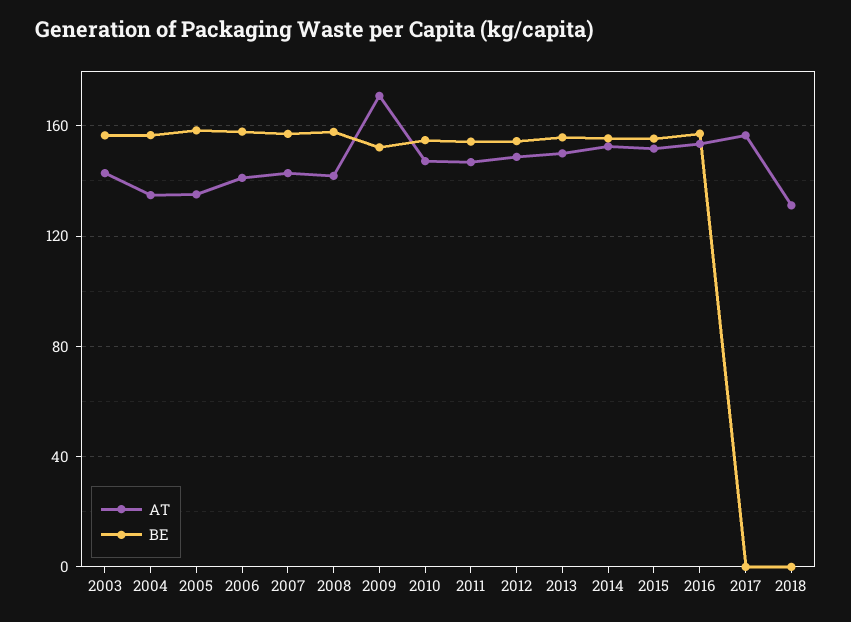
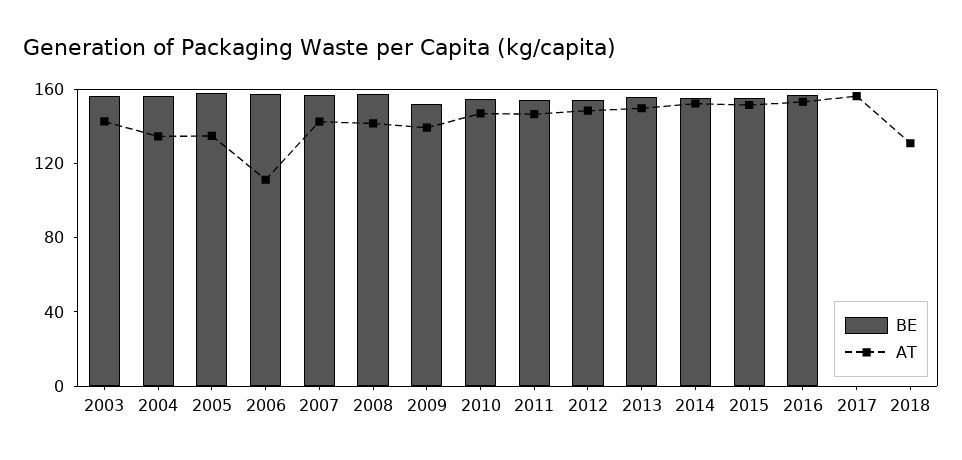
  {
    "AT": {
      "2003": 145,
      "2004": 135,
      "2005": 135,
-     "2006": 140,
+     "2006": 110,
      "2007": 145,
      "2008": 140,
-     "2009": 170,
+     "2009": 140,
      "2010": 145,
      "2011": 145,
      "2012": 150,
      "2013": 150,
      "2014": 155,
      "2015": 150,
      "2016": 155,
      "2017": 155,
      "2018": 130
    },
    "BE": {
      "2003": 155,
      "2004": 155,
      "2005": 160,
      "2006": 160,
      "2007": 155,
      "2008": 160,
      "2009": 150,
      "2010": 155,
      "2011": 155,
      "2012": 155,
      "2013": 155,
      "2014": 155,
      "2015": 155,
      "2016": 155,
      "2017": 0,
      "2018": 0
    }
  }

